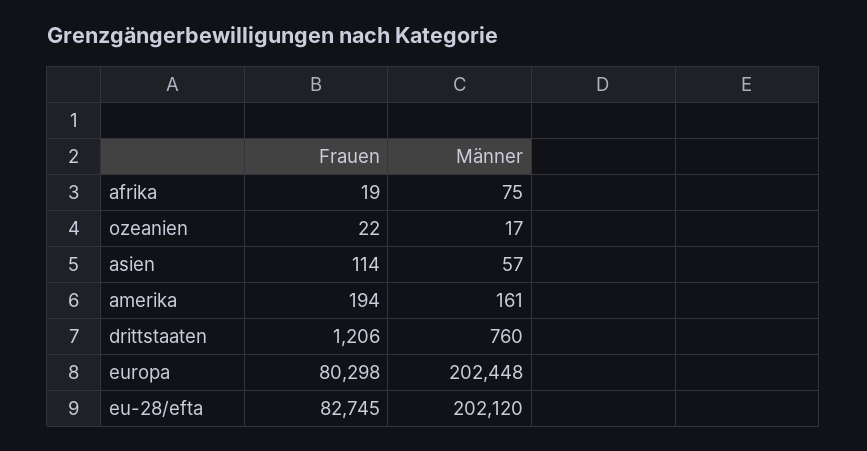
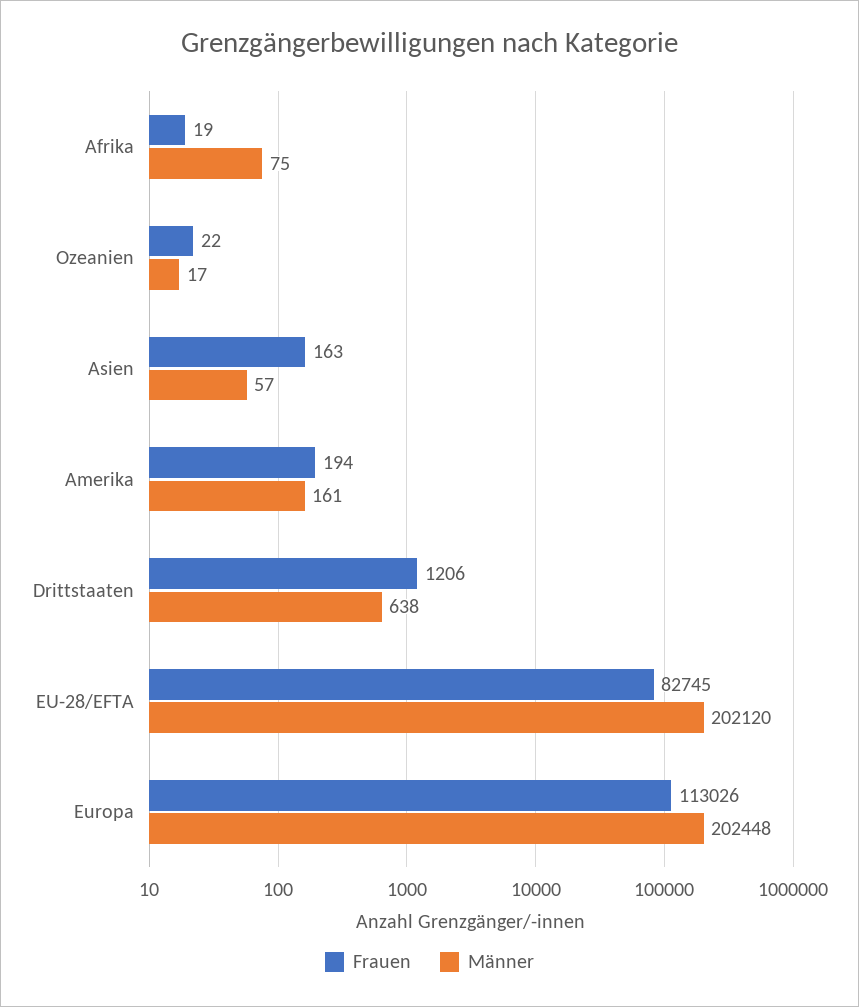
  {
    "Frauen": {
      "afrika": 19,
      "ozeanien": 22,
-     "asien": 114,
+     "asien": 163,
      "amerika": 194,
      "drittstaaten": 1206,
-     "europa": 80298,
+     "europa": 113026,
      "eu-28/efta": 82745
    },
    "Männer": {
      "afrika": 75,
      "ozeanien": 17,
      "asien": 57,
      "amerika": 161,
-     "drittstaaten": 760,
+     "drittstaaten": 638,
      "europa": 202448,
      "eu-28/efta": 202120
    }
  }

